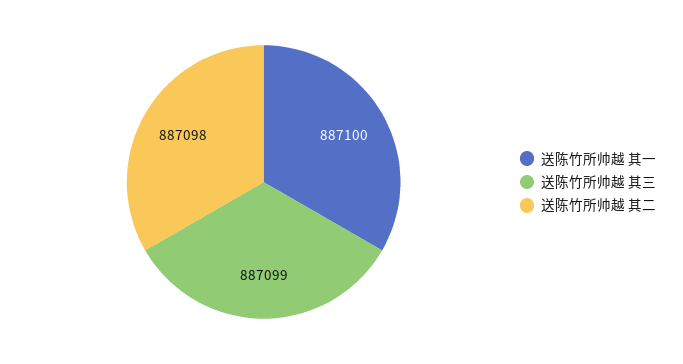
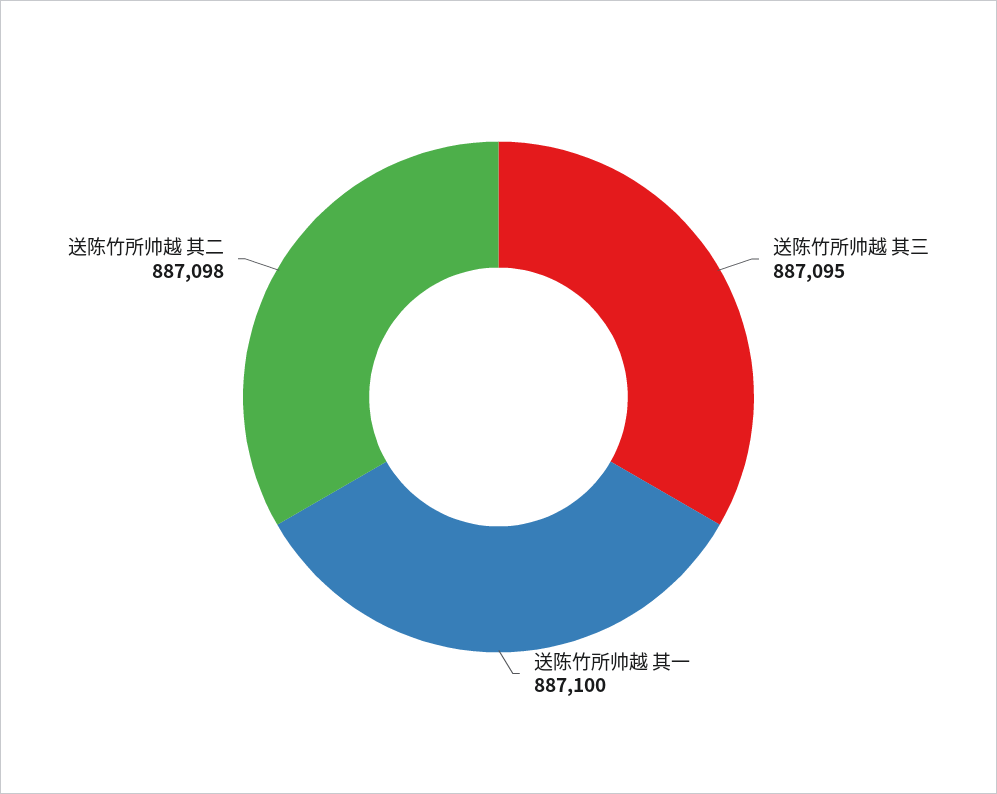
  {
    "送陈竹所帅越 其一": 887100,
-   "送陈竹所帅越 其三": 887099,
+   "送陈竹所帅越 其三": 887095,
    "送陈竹所帅越 其二": 887098
  }

